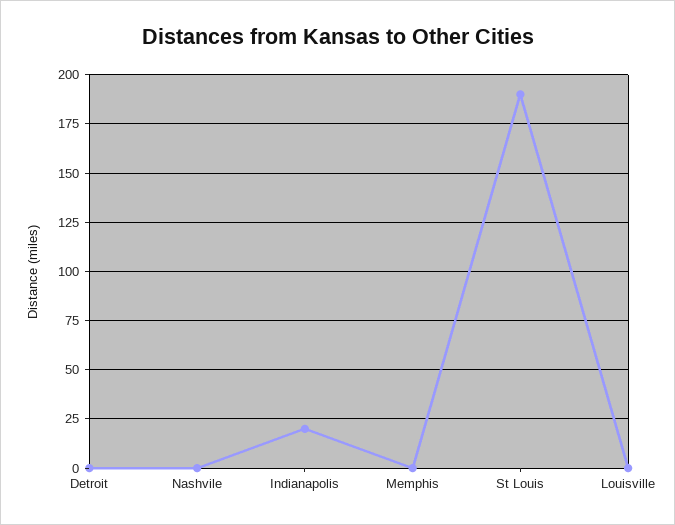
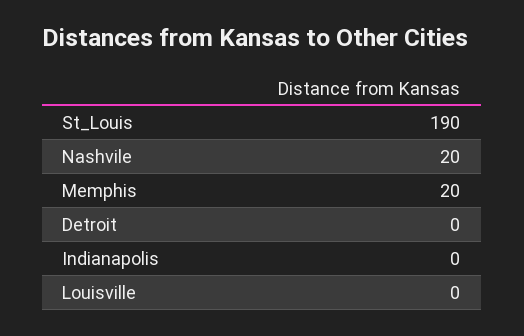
  {
    "Detroit": 0,
-   "Nashvile": 0,
+   "Nashvile": 20,
-   "Indianapolis": 20,
+   "Indianapolis": 0,
-   "Memphis": 0,
+   "Memphis": 20,
    "St Louis": 190,
    "Louisville": 0
  }

